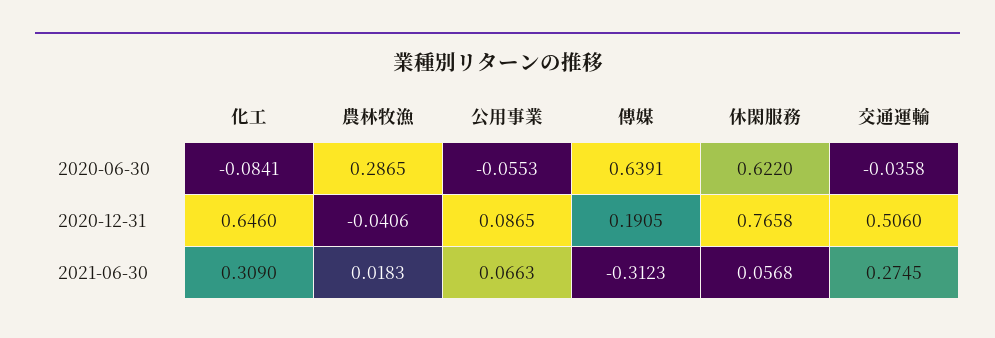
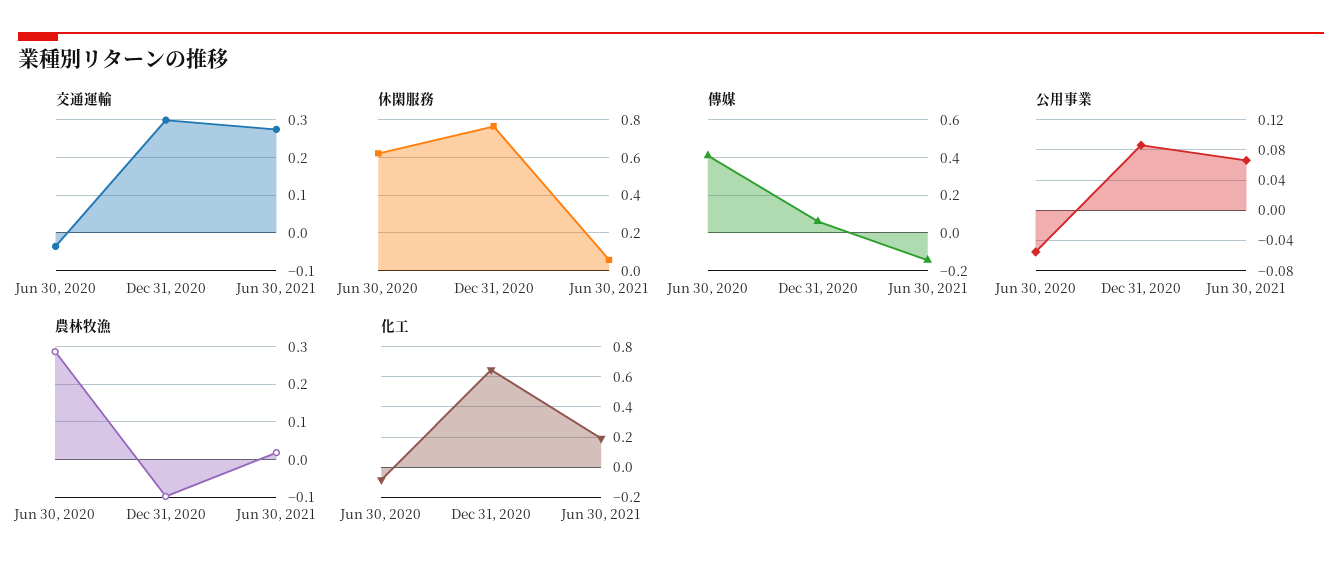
  {
    "化工": {
      "2020-06-30": -0.0841,
      "2020-12-31": 0.646,
-     "2021-06-30": 0.309
+     "2021-06-30": 0.2
    },
    "農林牧漁": {
      "2020-06-30": 0.2865,
-     "2020-12-31": -0.0406,
+     "2020-12-31": -0.1,
      "2021-06-30": 0.0183
    },
    "公用事業": {
      "2020-06-30": -0.0553,
      "2020-12-31": 0.0865,
      "2021-06-30": 0.0663
    },
    "傳媒": {
-     "2020-06-30": 0.6391,
+     "2020-06-30": 0.4,
-     "2020-12-31": 0.1905,
+     "2020-12-31": 0.05,
-     "2021-06-30": -0.3123
+     "2021-06-30": -0.15
    },
    "休閑服務": {
      "2020-06-30": 0.622,
      "2020-12-31": 0.7658,
      "2021-06-30": 0.0568
    },
    "交通運輸": {
      "2020-06-30": -0.0358,
-     "2020-12-31": 0.506,
+     "2020-12-31": 0.3,
      "2021-06-30": 0.2745
    }
  }

